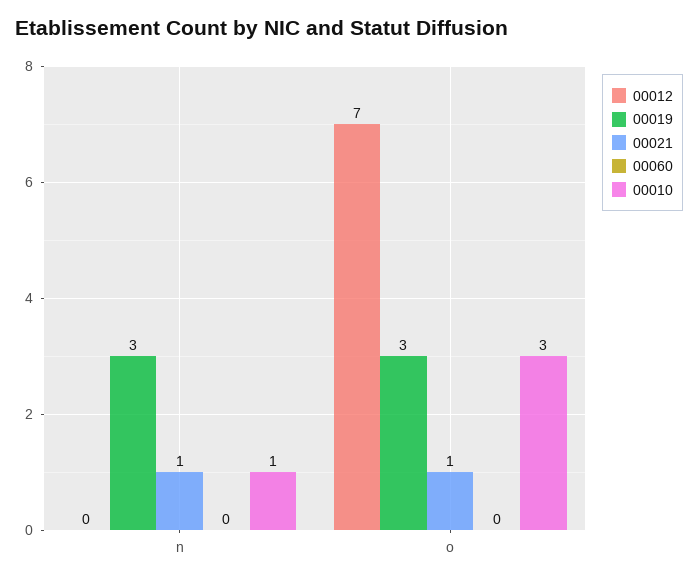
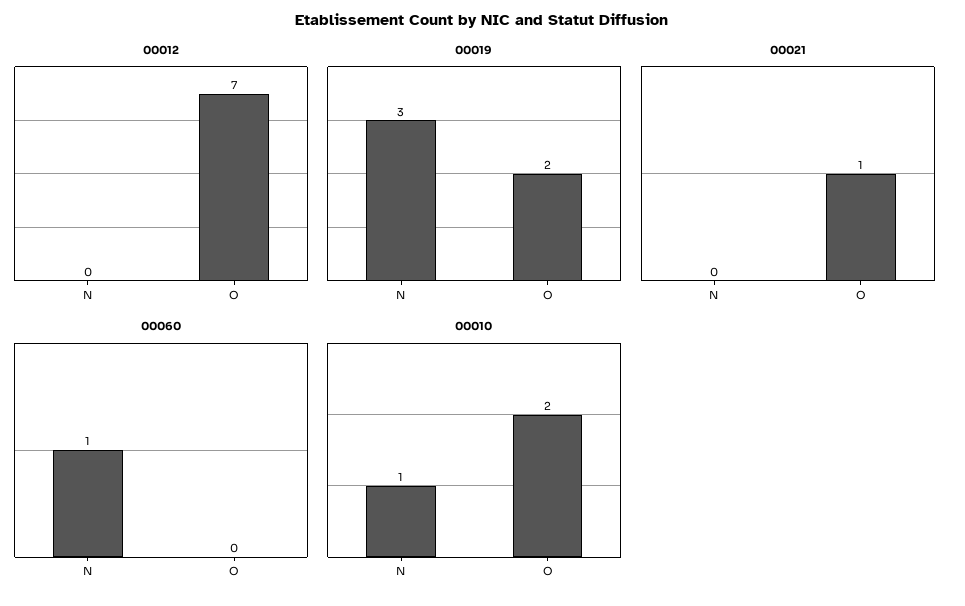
  {
    "00012": {
      "n": 0,
      "o": 7
    },
    "00019": {
      "n": 3,
-     "o": 3
+     "o": 2
    },
    "00021": {
-     "n": 1,
+     "n": 0,
      "o": 1
    },
    "00060": {
-     "n": 0,
+     "n": 1,
      "o": 0
    },
    "00010": {
      "n": 1,
-     "o": 3
+     "o": 2
    }
  }

